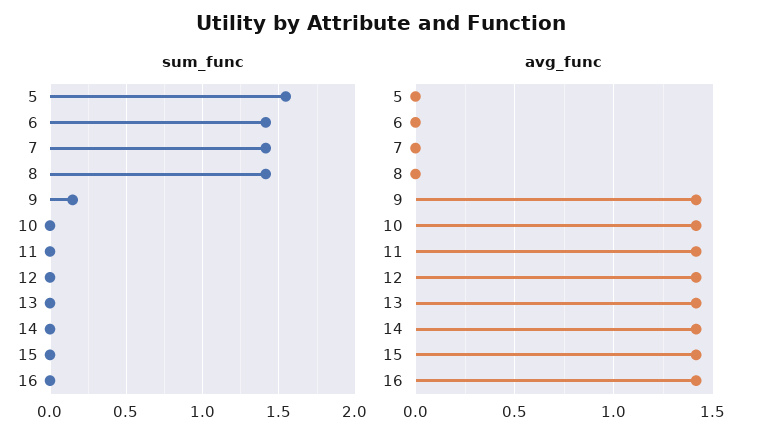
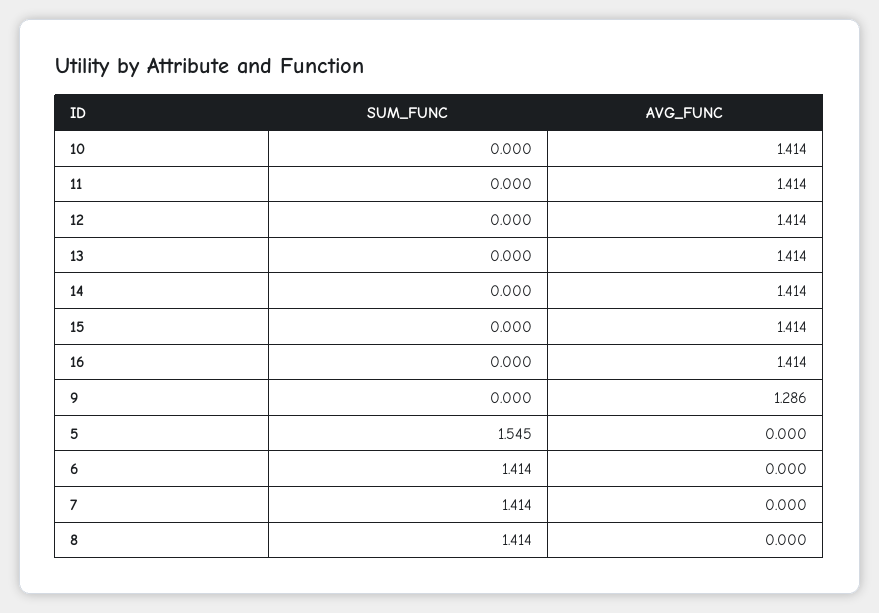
  {
    "sum_func": {
      "5": 1.545,
      "6": 1.414,
      "7": 1.414,
      "8": 1.414,
-     "9": 0.15,
+     "9": 0,
      "10": 0,
      "11": 0,
      "12": 0,
      "13": 0,
      "14": 0,
      "15": 0,
      "16": 0
    },
    "avg_func": {
      "5": 0,
      "6": 0,
      "7": 0,
      "8": 0,
-     "9": 1.4,
+     "9": 1.286,
      "10": 1.414,
      "11": 1.414,
      "12": 1.414,
      "13": 1.414,
      "14": 1.414,
      "15": 1.414,
      "16": 1.414
    }
  }

